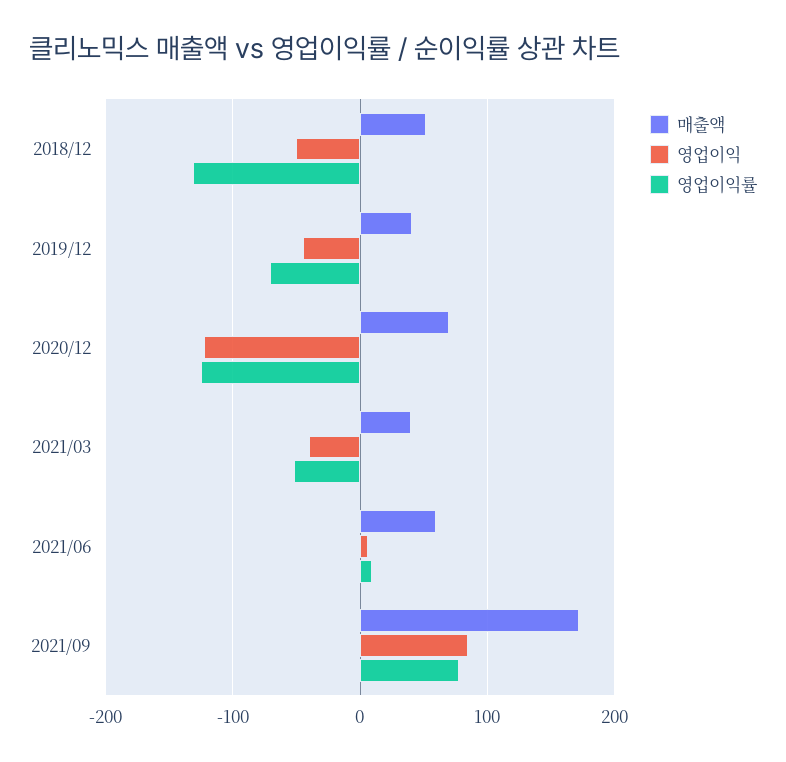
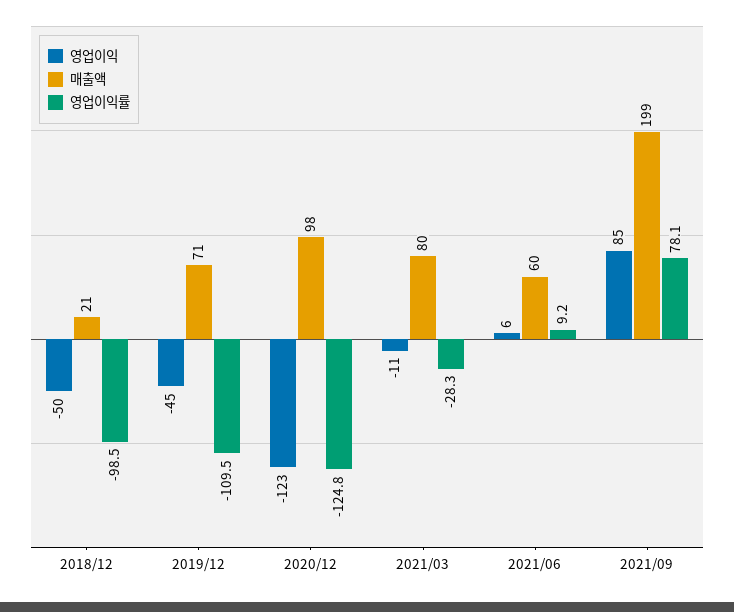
  {
    "매출액": {
-     "2018/12": 50,
+     "2018/12": 21,
-     "2019/12": 40,
+     "2019/12": 71,
-     "2020/12": 70,
+     "2020/12": 98,
-     "2021/03": 40,
+     "2021/03": 80,
      "2021/06": 60,
-     "2021/09": 170
+     "2021/09": 199
    },
    "영업이익": {
      "2018/12": -50,
      "2019/12": -45,
      "2020/12": -123,
-     "2021/03": -40,
+     "2021/03": -11,
      "2021/06": 6,
      "2021/09": 85
    },
    "영업이익률": {
-     "2018/12": -130,
+     "2018/12": -98.5,
-     "2019/12": -70,
+     "2019/12": -109.5,
      "2020/12": -124.8,
-     "2021/03": -50,
+     "2021/03": -28.3,
      "2021/06": 9.2,
      "2021/09": 78.1
    }
  }

